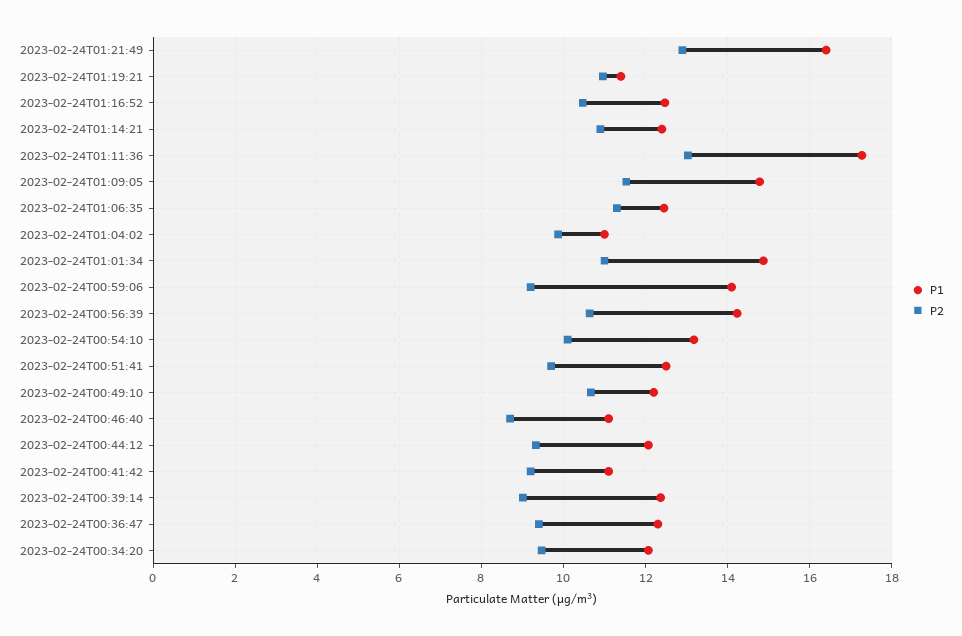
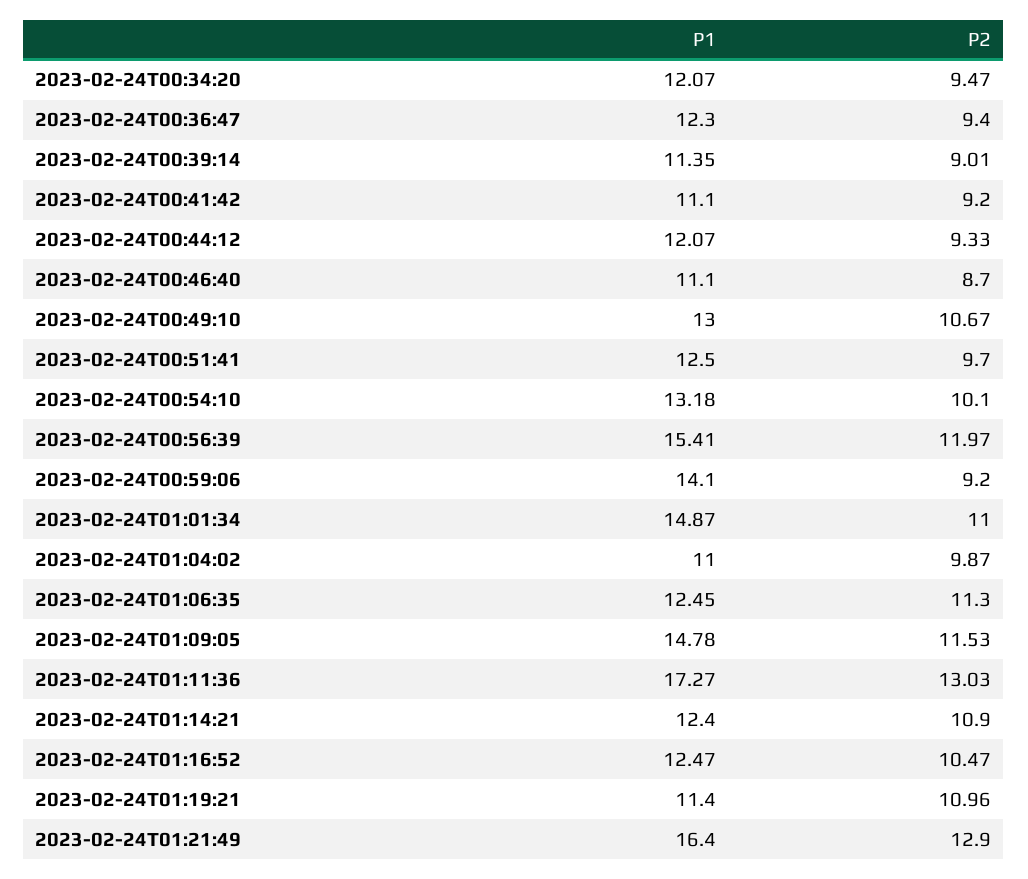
  {
    "P1": {
      "2023-02-24T01:21:49": 16.4,
      "2023-02-24T01:19:21": 11.4,
      "2023-02-24T01:16:52": 12.47,
      "2023-02-24T01:14:21": 12.4,
      "2023-02-24T01:11:36": 17.27,
      "2023-02-24T01:09:05": 14.78,
      "2023-02-24T01:06:35": 12.45,
      "2023-02-24T01:04:02": 11,
      "2023-02-24T01:01:34": 14.87,
      "2023-02-24T00:59:06": 14.1,
-     "2023-02-24T00:56:39": 14.2,
+     "2023-02-24T00:56:39": 15.41,
      "2023-02-24T00:54:10": 13.18,
      "2023-02-24T00:51:41": 12.5,
-     "2023-02-24T00:49:10": 12.2,
+     "2023-02-24T00:49:10": 13,
      "2023-02-24T00:46:40": 11.1,
      "2023-02-24T00:44:12": 12.07,
      "2023-02-24T00:41:42": 11.1,
-     "2023-02-24T00:39:14": 12.4,
+     "2023-02-24T00:39:14": 11.35,
      "2023-02-24T00:36:47": 12.3,
      "2023-02-24T00:34:20": 12.07
    },
    "P2": {
      "2023-02-24T01:21:49": 12.9,
      "2023-02-24T01:19:21": 10.96,
      "2023-02-24T01:16:52": 10.47,
      "2023-02-24T01:14:21": 10.9,
      "2023-02-24T01:11:36": 13.03,
      "2023-02-24T01:09:05": 11.53,
      "2023-02-24T01:06:35": 11.3,
      "2023-02-24T01:04:02": 9.87,
      "2023-02-24T01:01:34": 11,
      "2023-02-24T00:59:06": 9.2,
-     "2023-02-24T00:56:39": 10.6,
+     "2023-02-24T00:56:39": 11.97,
      "2023-02-24T00:54:10": 10.1,
      "2023-02-24T00:51:41": 9.7,
      "2023-02-24T00:49:10": 10.67,
      "2023-02-24T00:46:40": 8.7,
      "2023-02-24T00:44:12": 9.33,
      "2023-02-24T00:41:42": 9.2,
      "2023-02-24T00:39:14": 9.01,
      "2023-02-24T00:36:47": 9.4,
      "2023-02-24T00:34:20": 9.47
    }
  }

